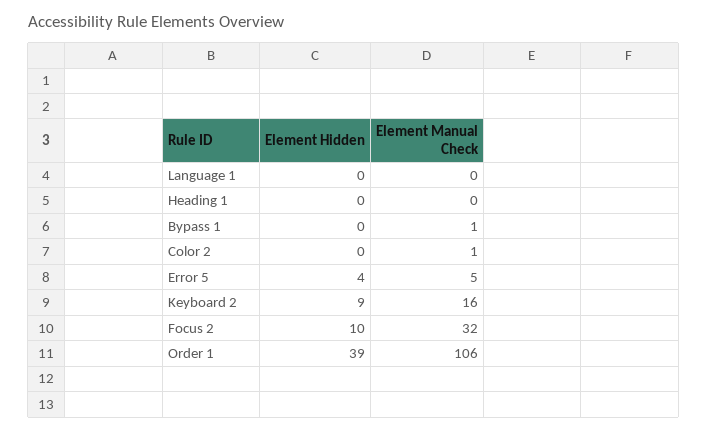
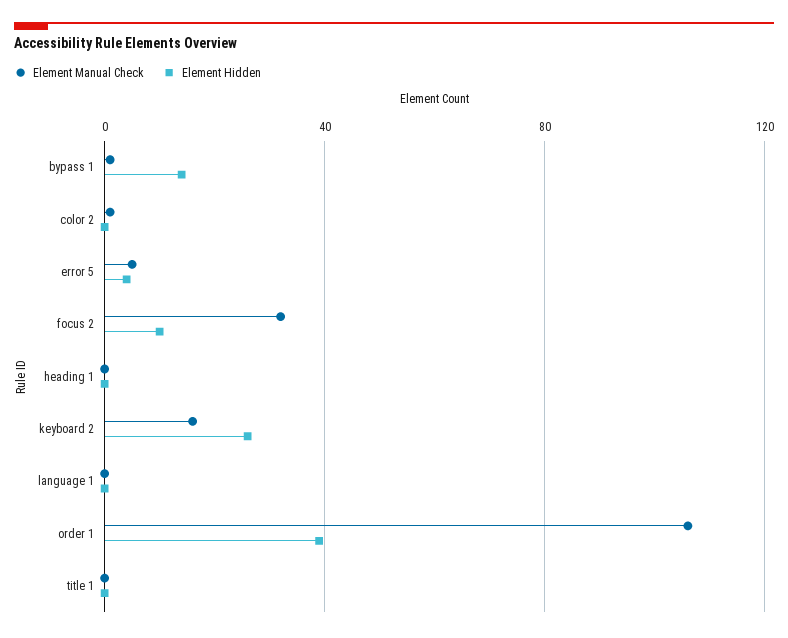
  {
    "Element Hidden": {
      "Language 1": 0,
      "Heading 1": 0,
-     "Bypass 1": 0,
+     "Bypass 1": 15,
      "Color 2": 0,
      "Error 5": 4,
-     "Keyboard 2": 9,
+     "Keyboard 2": 25,
      "Focus 2": 10,
-     "Order 1": 39
+     "Order 1": 39,
+     "title 1": 0
    },
    "Element Manual Check": {
      "Language 1": 0,
      "Heading 1": 0,
      "Bypass 1": 1,
      "Color 2": 1,
      "Error 5": 5,
      "Keyboard 2": 16,
      "Focus 2": 32,
-     "Order 1": 106
+     "Order 1": 106,
+     "title 1": 0
    }
  }

